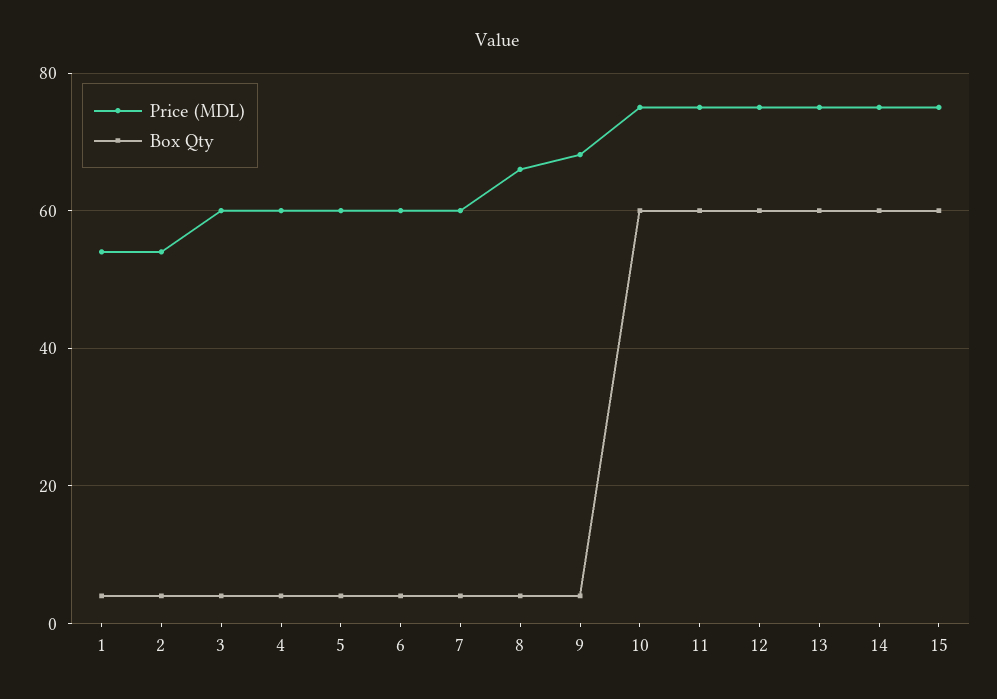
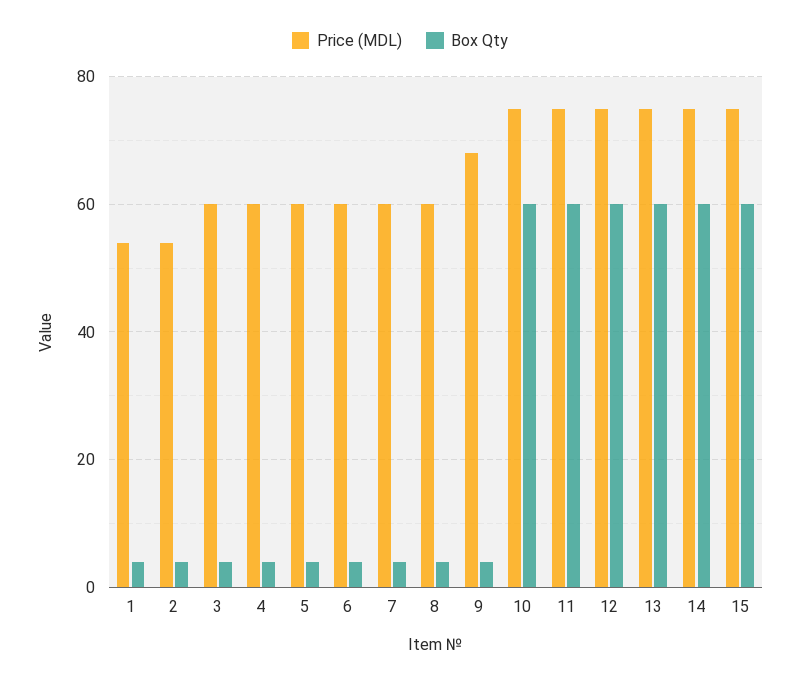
  {
    "Price (MDL)": {
      "1": 54,
      "2": 54,
      "3": 60,
      "4": 60,
      "5": 60,
      "6": 60,
      "7": 60,
-     "8": 66,
+     "8": 60,
      "9": 68,
      "10": 76,
      "11": 76,
      "12": 76,
      "13": 76,
      "14": 76,
      "15": 76
    },
    "Box Qty": {
      "1": 4,
      "2": 4,
      "3": 4,
      "4": 4,
      "5": 4,
      "6": 4,
      "7": 4,
      "8": 4,
      "9": 4,
      "10": 60,
      "11": 60,
      "12": 60,
      "13": 60,
      "14": 60,
      "15": 60
    }
  }

